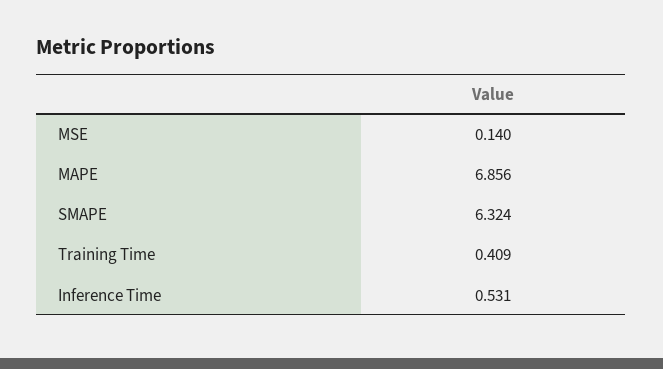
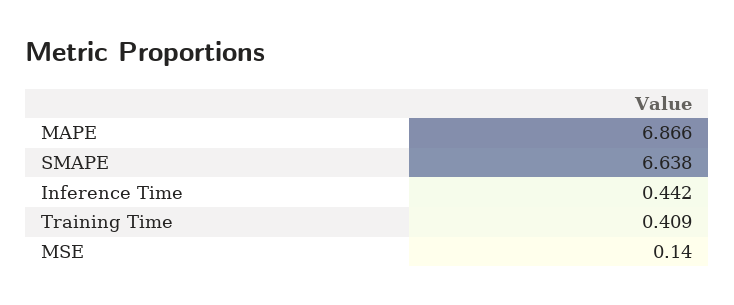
  {
    "MSE": 0.14,
-   "MAPE": 6.856,
+   "MAPE": 6.866,
-   "SMAPE": 6.324,
+   "SMAPE": 6.638,
    "Training Time": 0.409,
-   "Inference Time": 0.531
+   "Inference Time": 0.442
  }

